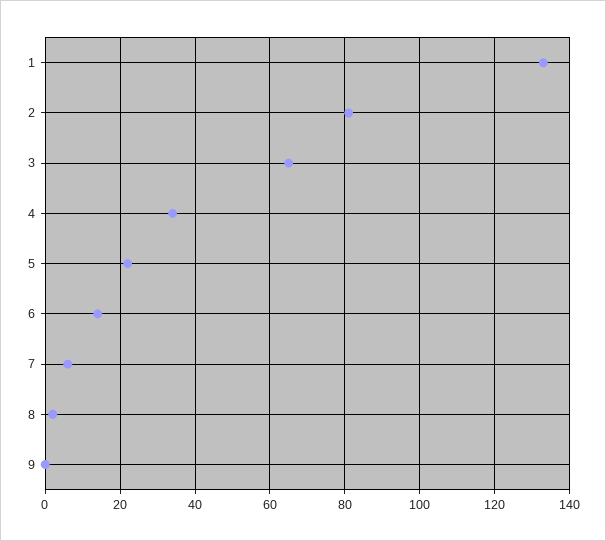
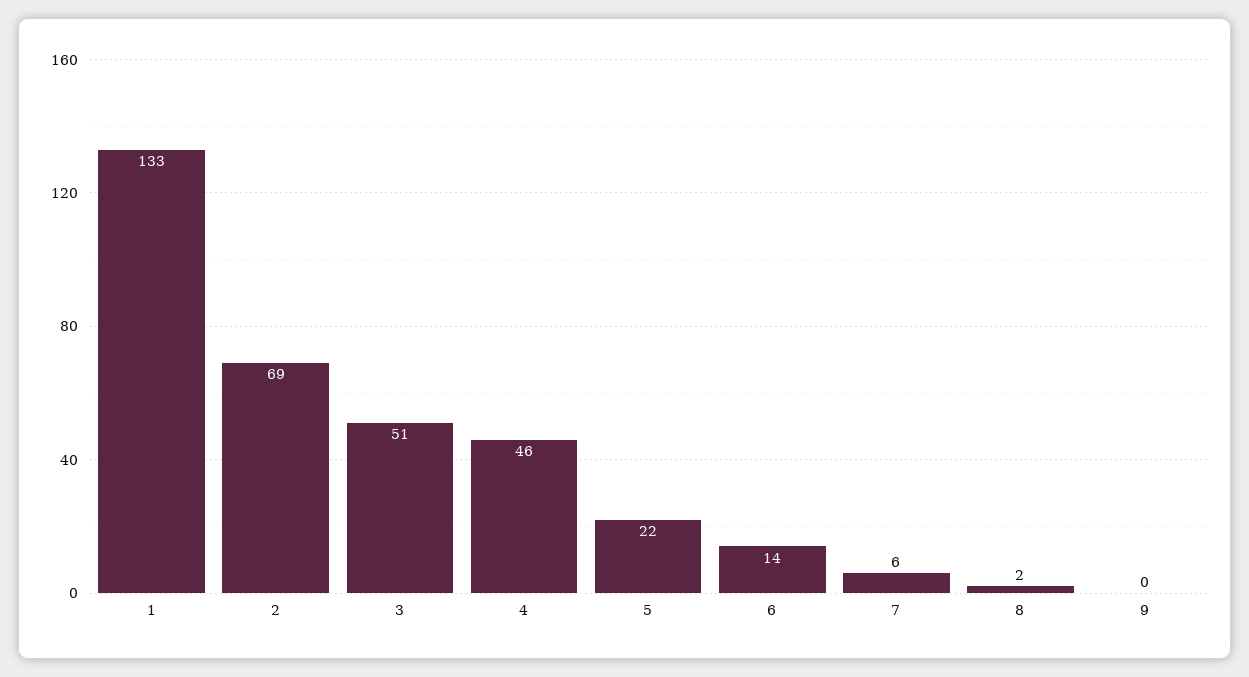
  {
    "1": 133,
-   "2": 80,
+   "2": 69,
-   "3": 65,
+   "3": 51,
-   "4": 35,
+   "4": 46,
    "5": 22,
    "6": 14,
    "7": 6,
    "8": 2,
    "9": 0
  }

